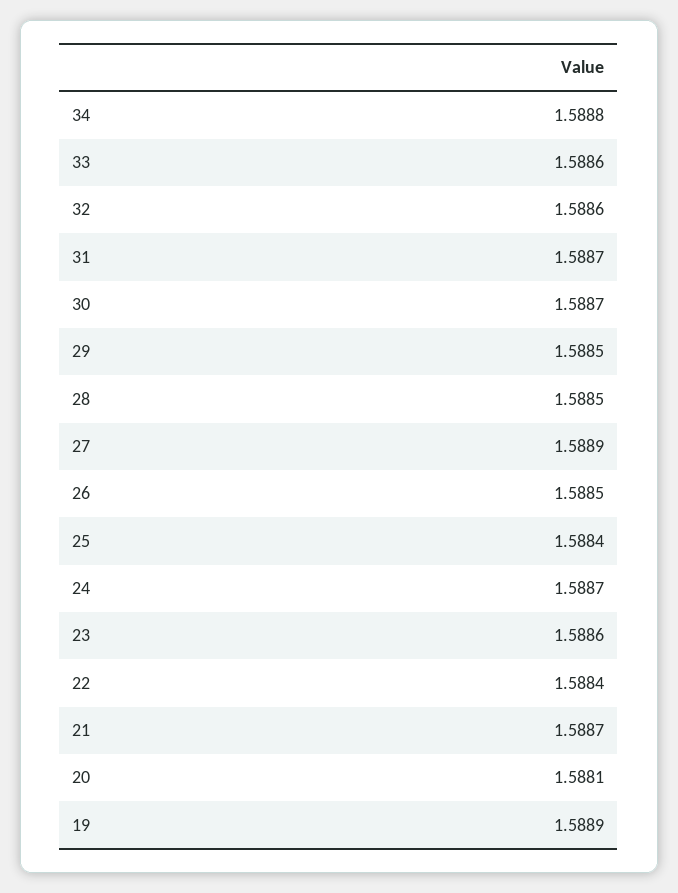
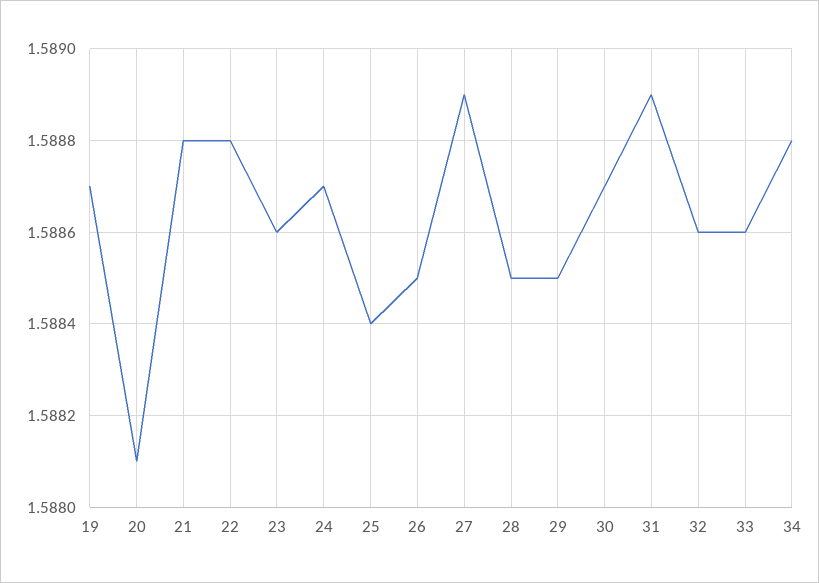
  {
    "34": 1.5888,
    "33": 1.5886,
    "32": 1.5886,
-   "31": 1.5887,
+   "31": 1.5889,
    "30": 1.5887,
    "29": 1.5885,
    "28": 1.5885,
    "27": 1.5889,
    "26": 1.5885,
    "25": 1.5884,
    "24": 1.5887,
    "23": 1.5886,
-   "22": 1.5884,
+   "22": 1.5888,
-   "21": 1.5887,
+   "21": 1.5888,
    "20": 1.5881,
-   "19": 1.5889
+   "19": 1.5887
  }

